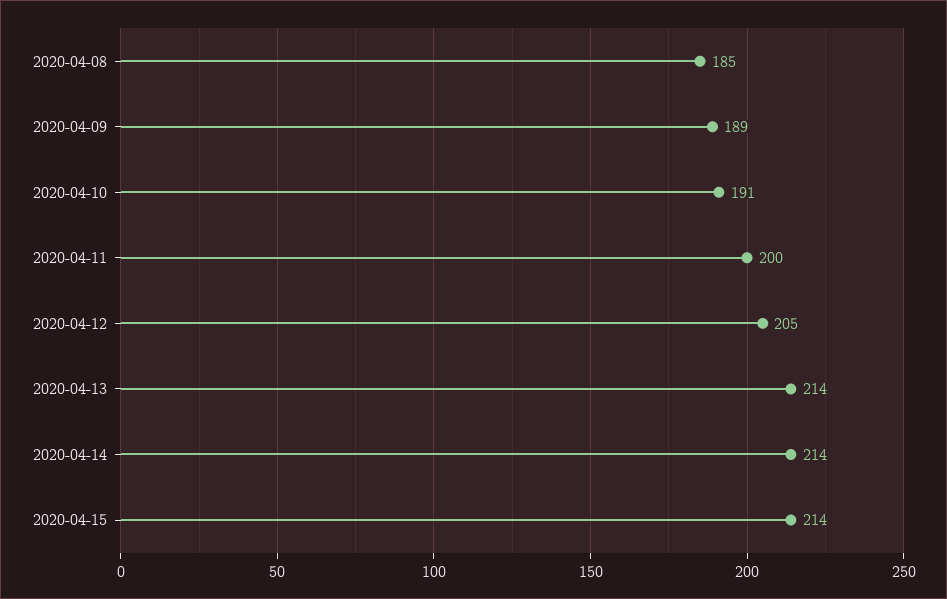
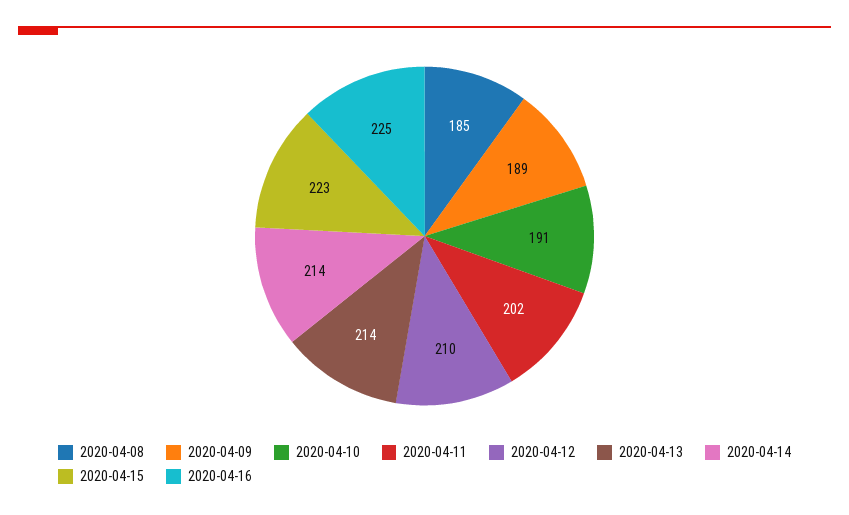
  {
    "2020-04-08": 185,
    "2020-04-09": 189,
    "2020-04-10": 191,
-   "2020-04-11": 200,
+   "2020-04-11": 202,
-   "2020-04-12": 205,
+   "2020-04-12": 210,
    "2020-04-13": 214,
    "2020-04-14": 214,
-   "2020-04-15": 214
+   "2020-04-15": 223,
+   "2020-04-16": 225
  }

